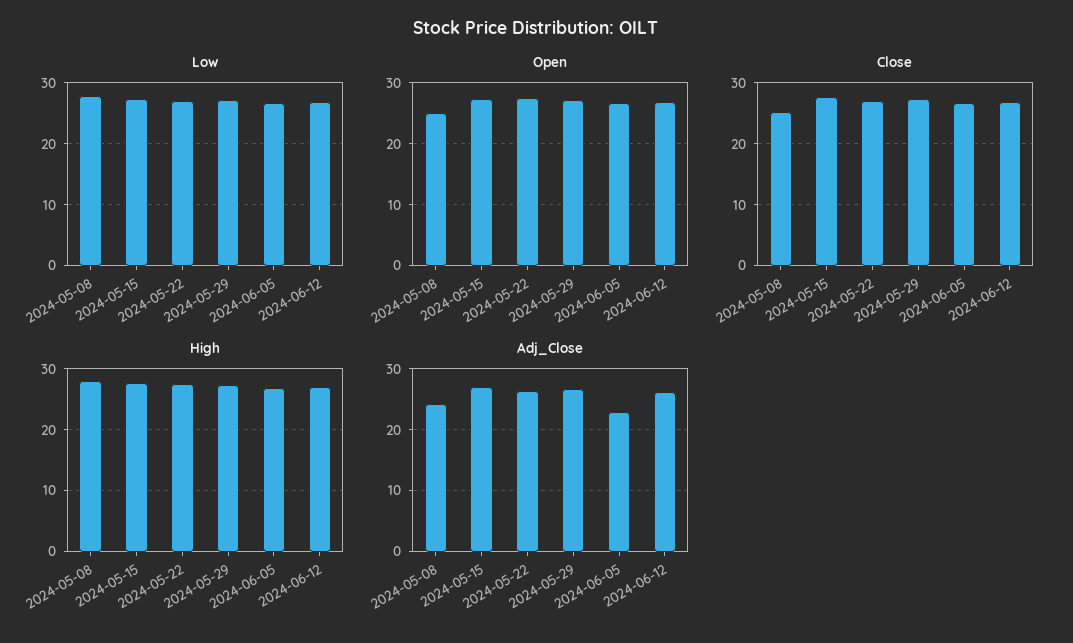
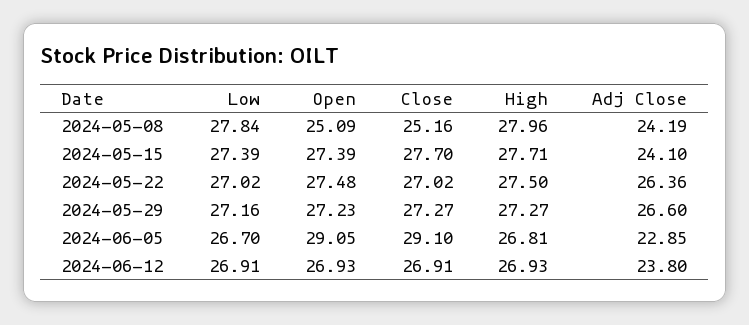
  {
    "Low": {
      "2024-05-08": 27.84,
      "2024-05-15": 27.39,
      "2024-05-22": 27.02,
      "2024-05-29": 27.16,
      "2024-06-05": 26.7,
      "2024-06-12": 26.91
    },
    "Open": {
      "2024-05-08": 25.09,
      "2024-05-15": 27.39,
      "2024-05-22": 27.48,
      "2024-05-29": 27.23,
-     "2024-06-05": 27,
+     "2024-06-05": 29.05,
      "2024-06-12": 26.93
    },
    "Close": {
      "2024-05-08": 25.16,
      "2024-05-15": 27.7,
      "2024-05-22": 27.02,
      "2024-05-29": 27.27,
-     "2024-06-05": 27,
+     "2024-06-05": 29.1,
      "2024-06-12": 26.91
    },
    "High": {
      "2024-05-08": 27.96,
      "2024-05-15": 27.71,
      "2024-05-22": 27.5,
      "2024-05-29": 27.27,
      "2024-06-05": 26.81,
      "2024-06-12": 26.93
    },
    "Adj_Close": {
      "2024-05-08": 24.19,
-     "2024-05-15": 27,
+     "2024-05-15": 24.1,
      "2024-05-22": 26.36,
      "2024-05-29": 26.6,
      "2024-06-05": 22.85,
-     "2024-06-12": 26
+     "2024-06-12": 23.8
    }
  }

